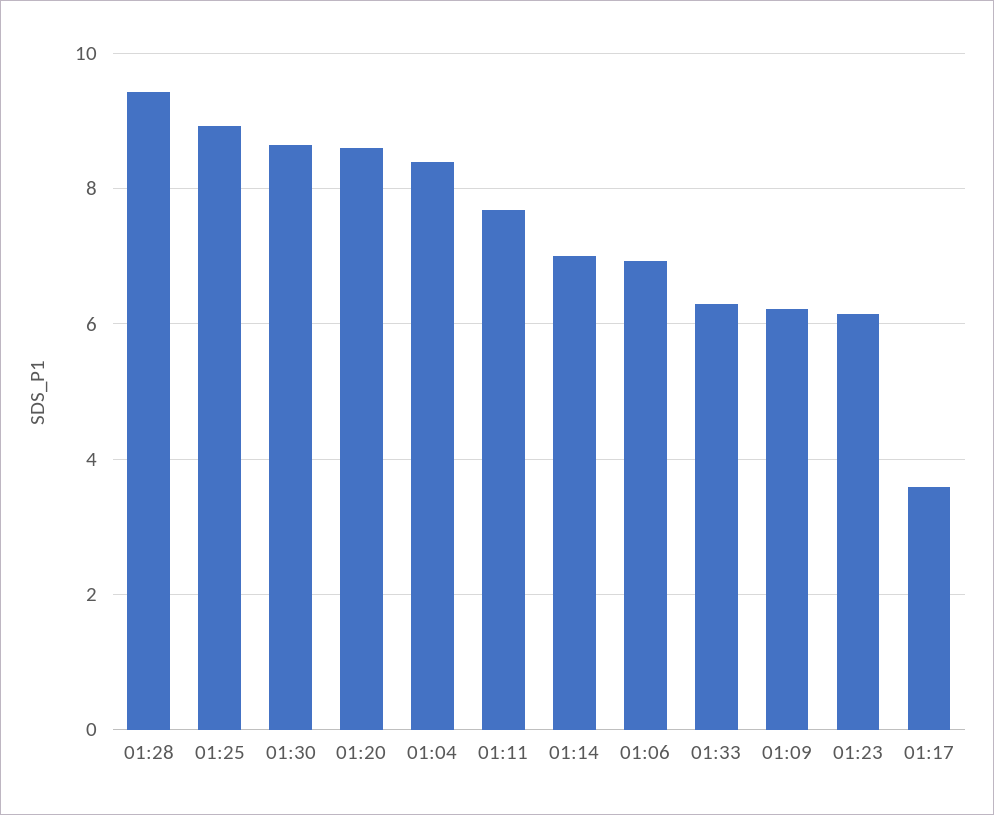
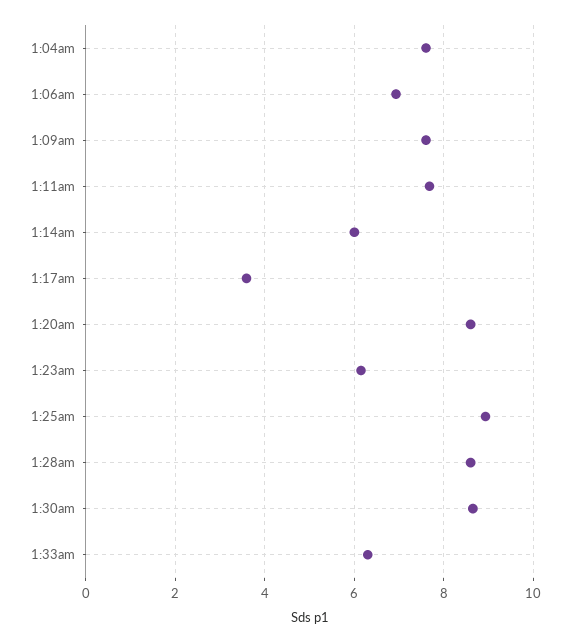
  {
-   "01:28": 9.4,
+   "01:28": 8.6,
    "01:25": 9,
    "01:30": 8.6,
    "01:20": 8.6,
-   "01:04": 8.4,
+   "01:04": 7.6,
    "01:11": 7.6,
-   "01:14": 7,
+   "01:14": 6,
    "01:06": 7,
    "01:33": 6.4,
-   "01:09": 6.2,
+   "01:09": 7.6,
    "01:23": 6.2,
    "01:17": 3.6
  }

